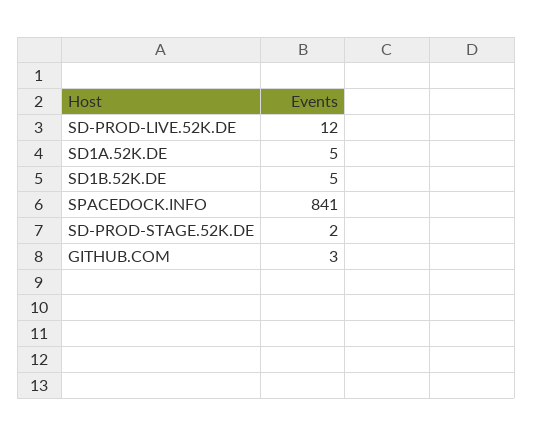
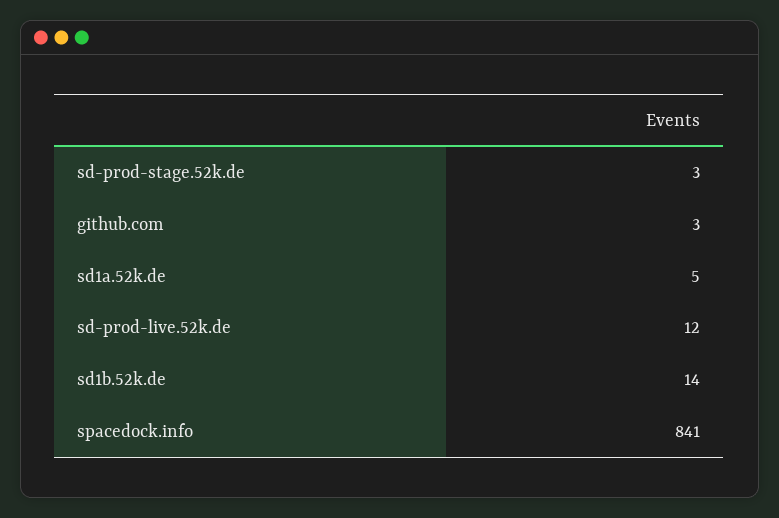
  {
    "SD-PROD-LIVE.52K.DE": 12,
    "SD1A.52K.DE": 5,
-   "SD1B.52K.DE": 5,
+   "SD1B.52K.DE": 14,
    "SPACEDOCK.INFO": 841,
-   "SD-PROD-STAGE.52K.DE": 2,
+   "SD-PROD-STAGE.52K.DE": 3,
    "GITHUB.COM": 3
  }

